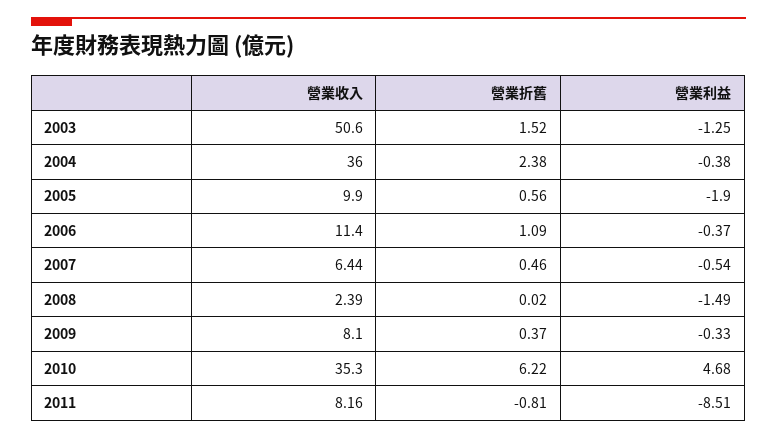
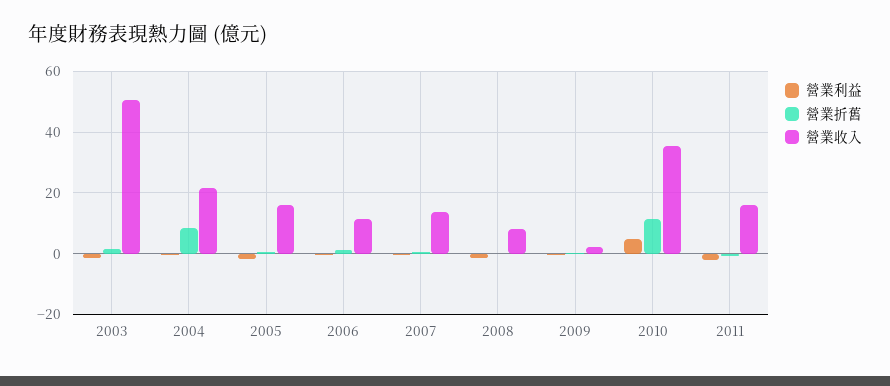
  {
    "營業收入": {
      "2003": 50.6,
-     "2004": 36,
+     "2004": 22,
-     "2005": 9.9,
+     "2005": 16,
      "2006": 11.4,
-     "2007": 6.44,
+     "2007": 14,
-     "2008": 2.39,
+     "2008": 8,
-     "2009": 8.1,
+     "2009": 2,
      "2010": 35.3,
-     "2011": 8.16
+     "2011": 16
    },
    "營業折舊": {
      "2003": 1.52,
-     "2004": 2.38,
+     "2004": 8,
      "2005": 0.56,
      "2006": 1.09,
      "2007": 0.46,
      "2008": 0.02,
      "2009": 0.37,
-     "2010": 6.22,
+     "2010": 12,
      "2011": -0.81
    },
    "營業利益": {
      "2003": -1.25,
      "2004": -0.38,
      "2005": -1.9,
      "2006": -0.37,
      "2007": -0.54,
      "2008": -1.49,
      "2009": -0.33,
      "2010": 4.68,
-     "2011": -8.51
+     "2011": -2
    }
  }

